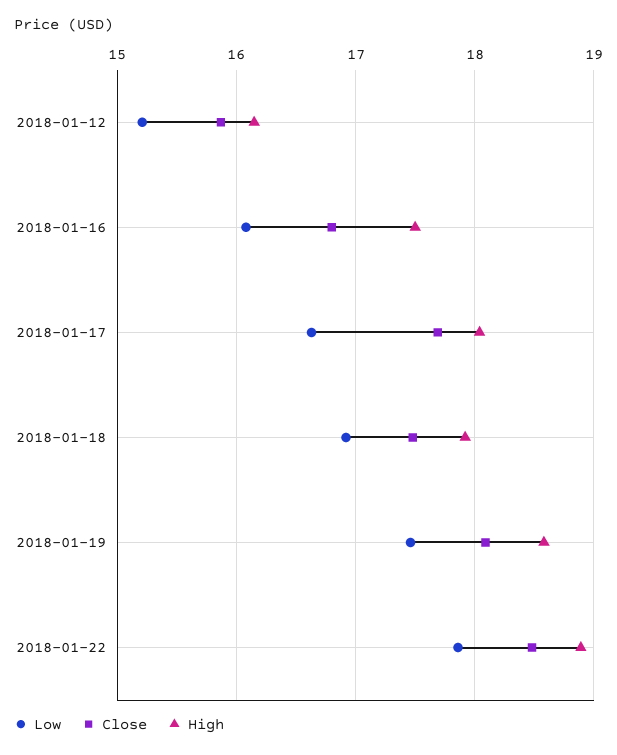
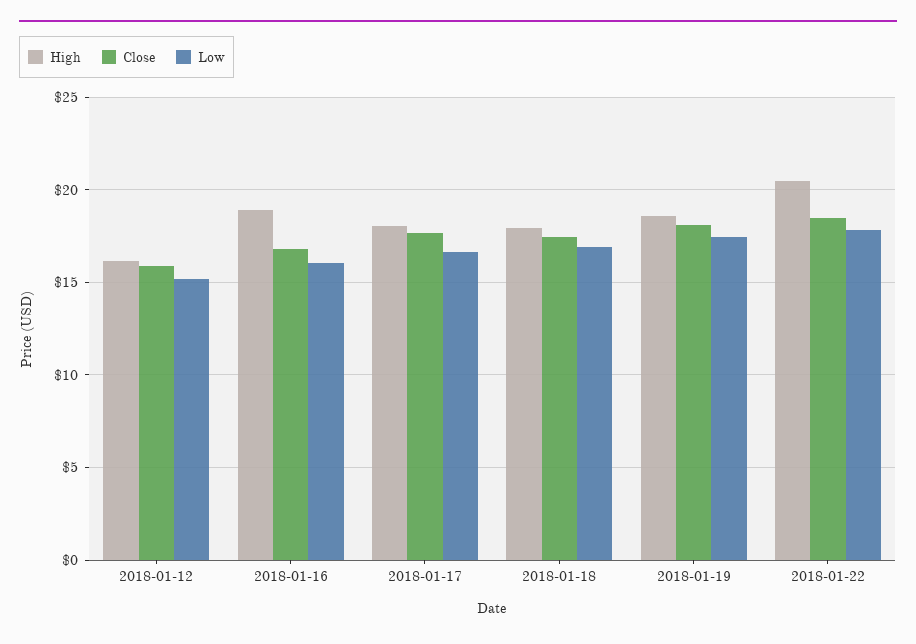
  {
    "Low": {
      "2018-01-12": 15.2,
      "2018-01-16": 16.1,
      "2018-01-17": 16.6,
      "2018-01-18": 16.9,
      "2018-01-19": 17.5,
      "2018-01-22": 17.9
    },
    "Close": {
      "2018-01-12": 15.9,
      "2018-01-16": 16.8,
      "2018-01-17": 17.7,
      "2018-01-18": 17.5,
      "2018-01-19": 18.1,
      "2018-01-22": 18.5
    },
    "High": {
      "2018-01-12": 16.2,
-     "2018-01-16": 17.5,
+     "2018-01-16": 19,
      "2018-01-17": 18,
      "2018-01-18": 17.9,
      "2018-01-19": 18.6,
-     "2018-01-22": 18.9
+     "2018-01-22": 20.5
    }
  }

